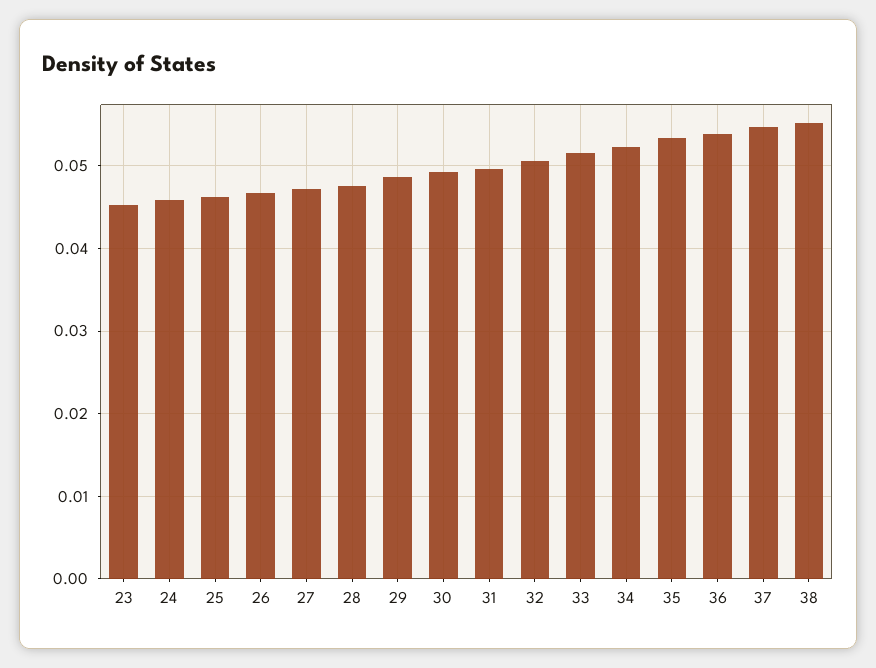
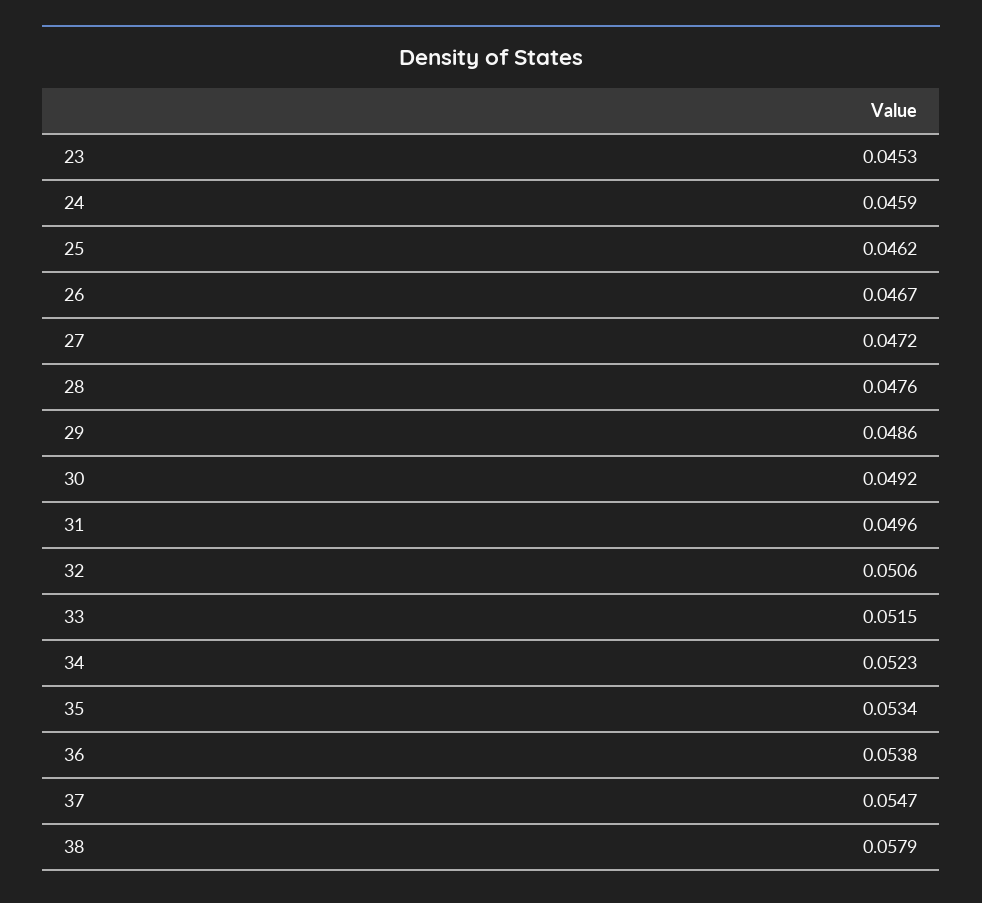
  {
    "23": 0.0453,
    "24": 0.0459,
    "25": 0.0462,
    "26": 0.0467,
    "27": 0.0472,
    "28": 0.0476,
    "29": 0.0486,
    "30": 0.0492,
    "31": 0.0496,
    "32": 0.0506,
    "33": 0.0515,
    "34": 0.0523,
    "35": 0.0534,
    "36": 0.0538,
    "37": 0.0547,
-   "38": 0.055
+   "38": 0.0579
  }

